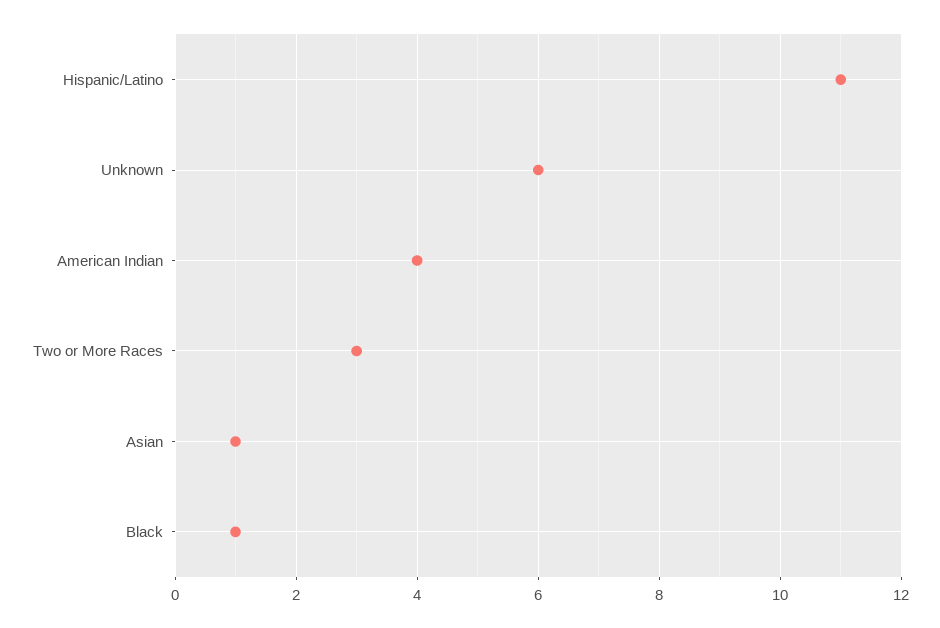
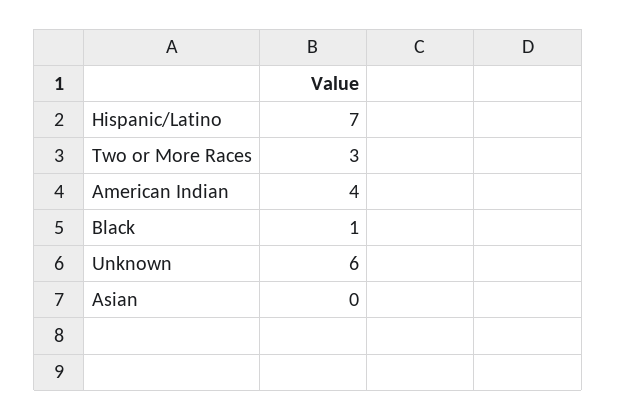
  {
-   "Hispanic/Latino": 11,
+   "Hispanic/Latino": 7,
    "Unknown": 6,
    "American Indian": 4,
    "Two or More Races": 3,
-   "Asian": 1,
+   "Asian": 0,
    "Black": 1
  }

